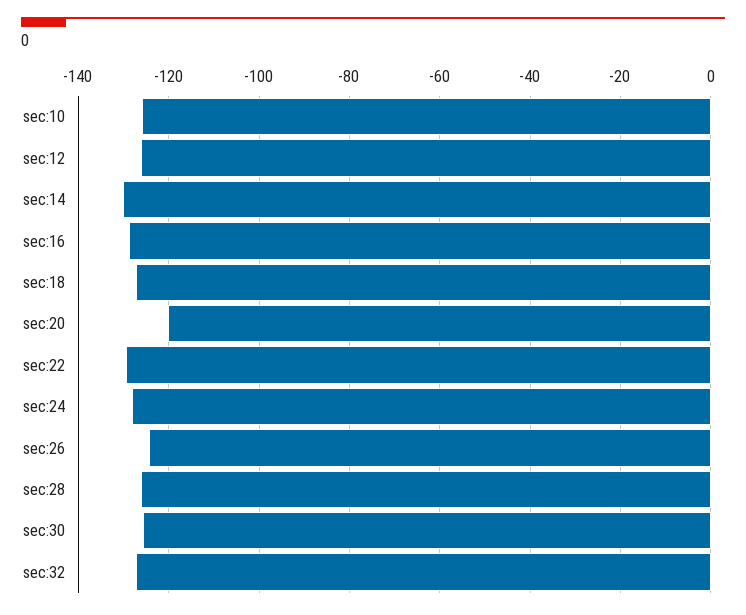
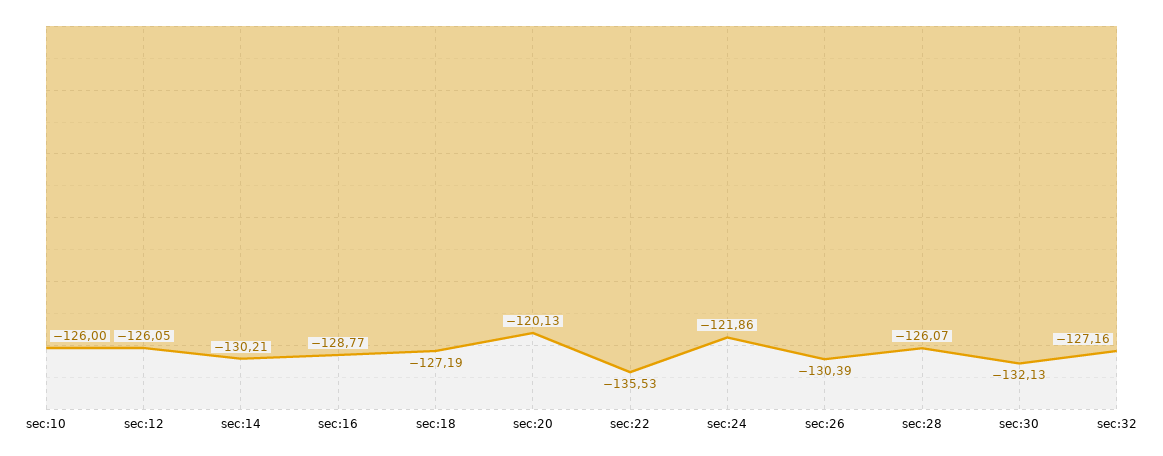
  {
    "sec:10": -126,
    "sec:12": -126.05,
    "sec:14": -130.21,
    "sec:16": -128.77,
    "sec:18": -127.19,
    "sec:20": -120.13,
-   "sec:22": -130,
+   "sec:22": -135.53,
-   "sec:24": -128,
+   "sec:24": -121.86,
-   "sec:26": -124,
+   "sec:26": -130.39,
    "sec:28": -126.07,
-   "sec:30": -126,
+   "sec:30": -132.13,
    "sec:32": -127.16
  }

